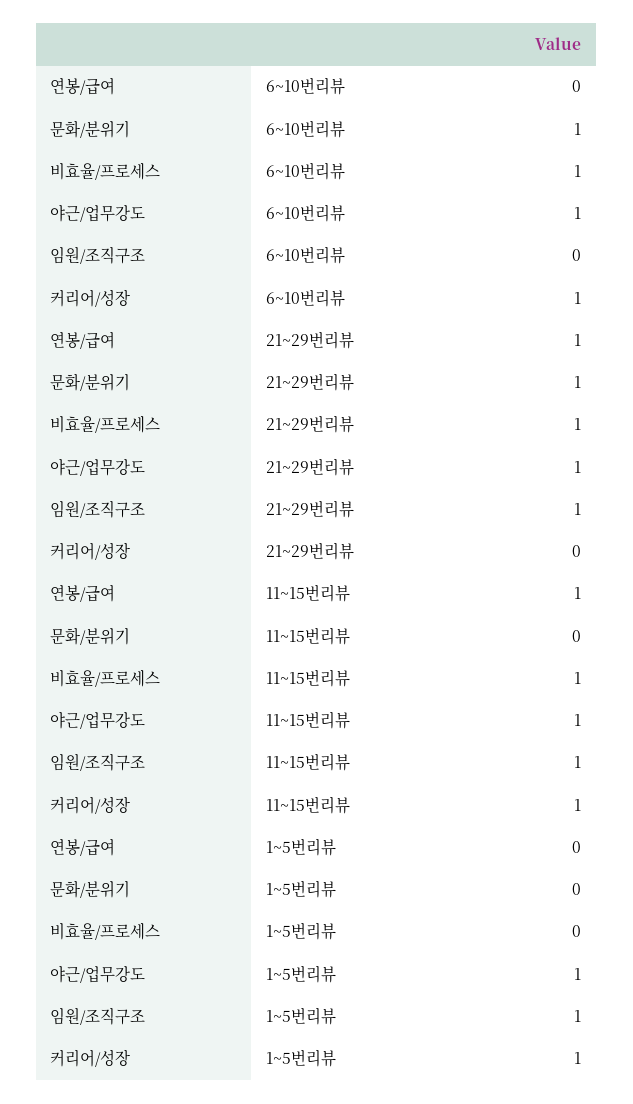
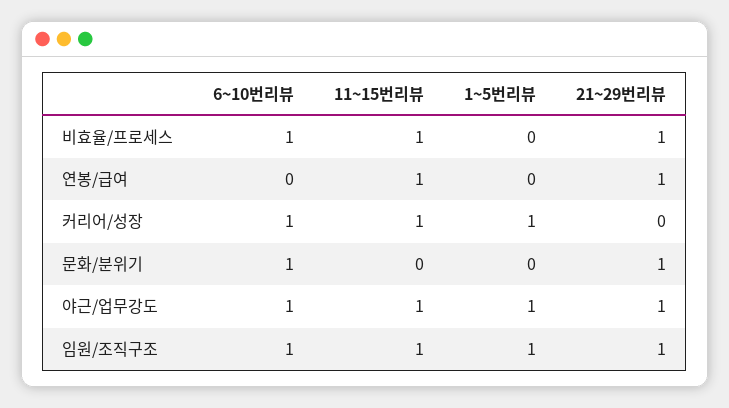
  {
    "연봉/급여": {
      "6~10번리뷰": 0,
      "21~29번리뷰": 1,
      "11~15번리뷰": 1,
      "1~5번리뷰": 0
    },
    "문화/분위기": {
      "6~10번리뷰": 1,
      "21~29번리뷰": 1,
      "11~15번리뷰": 0,
      "1~5번리뷰": 0
    },
    "비효율/프로세스": {
      "6~10번리뷰": 1,
      "21~29번리뷰": 1,
      "11~15번리뷰": 1,
      "1~5번리뷰": 0
    },
    "야근/업무강도": {
      "6~10번리뷰": 1,
      "21~29번리뷰": 1,
      "11~15번리뷰": 1,
      "1~5번리뷰": 1
    },
    "임원/조직구조": {
-     "6~10번리뷰": 0,
+     "6~10번리뷰": 1,
      "21~29번리뷰": 1,
      "11~15번리뷰": 1,
      "1~5번리뷰": 1
    },
    "커리어/성장": {
      "6~10번리뷰": 1,
      "21~29번리뷰": 0,
      "11~15번리뷰": 1,
      "1~5번리뷰": 1
    }
  }

